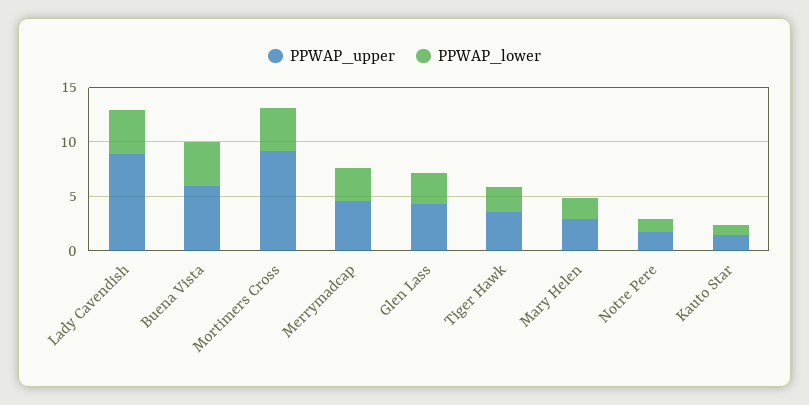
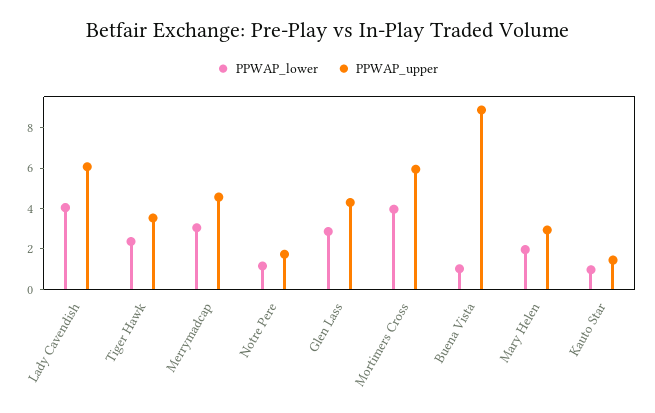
  {
    "PPWAP_upper": {
-     "Lady Cavendish": 9,
+     "Lady Cavendish": 6,
-     "Buena Vista": 6,
+     "Buena Vista": 9,
-     "Mortimers Cross": 9,
+     "Mortimers Cross": 6,
      "Merrymadcap": 4.5,
      "Glen Lass": 4.5,
      "Tiger Hawk": 3.5,
      "Mary Helen": 3,
      "Notre Pere": 1.5,
      "Kauto Star": 1.5
    },
    "PPWAP_lower": {
      "Lady Cavendish": 4,
-     "Buena Vista": 4,
+     "Buena Vista": 1,
      "Mortimers Cross": 4,
      "Merrymadcap": 3,
      "Glen Lass": 3,
      "Tiger Hawk": 2.5,
      "Mary Helen": 2,
      "Notre Pere": 1,
      "Kauto Star": 1
    }
  }

